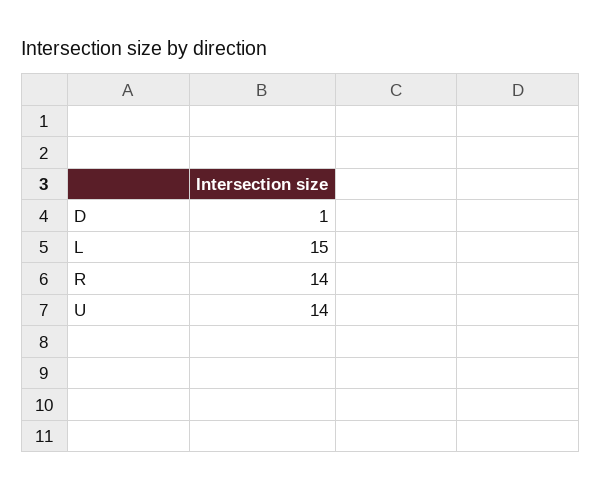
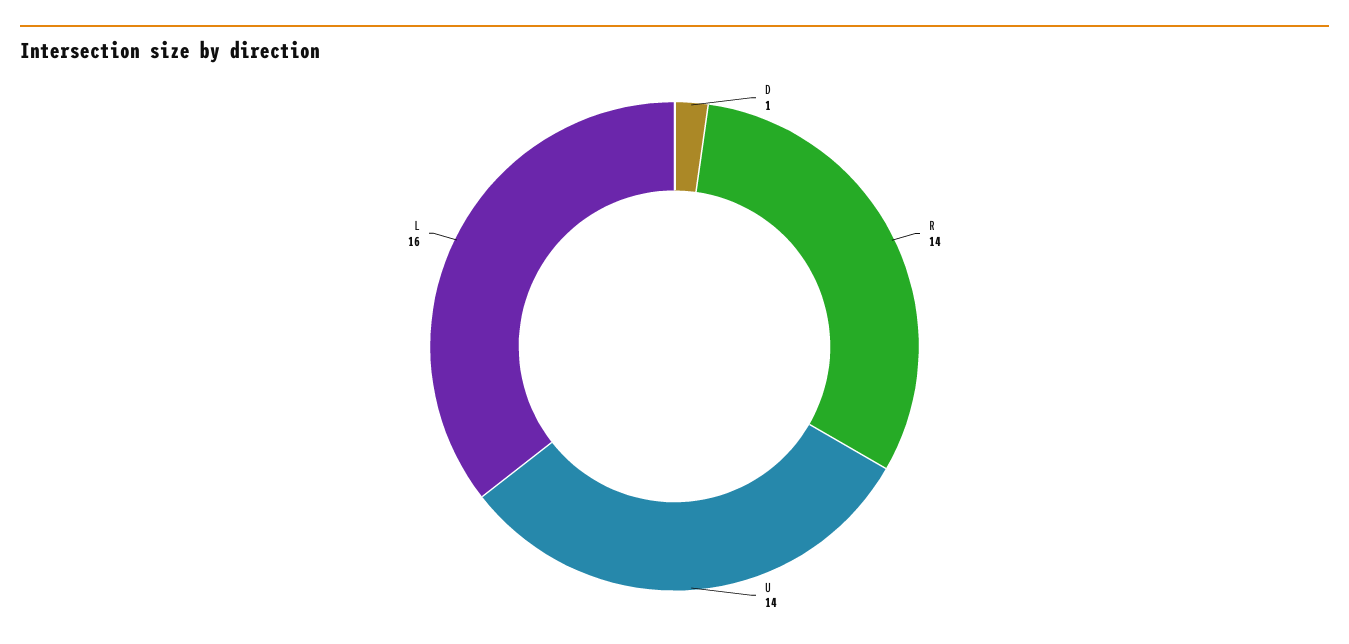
  {
    "D": 1,
-   "L": 15,
+   "L": 16,
    "R": 14,
    "U": 14
  }

